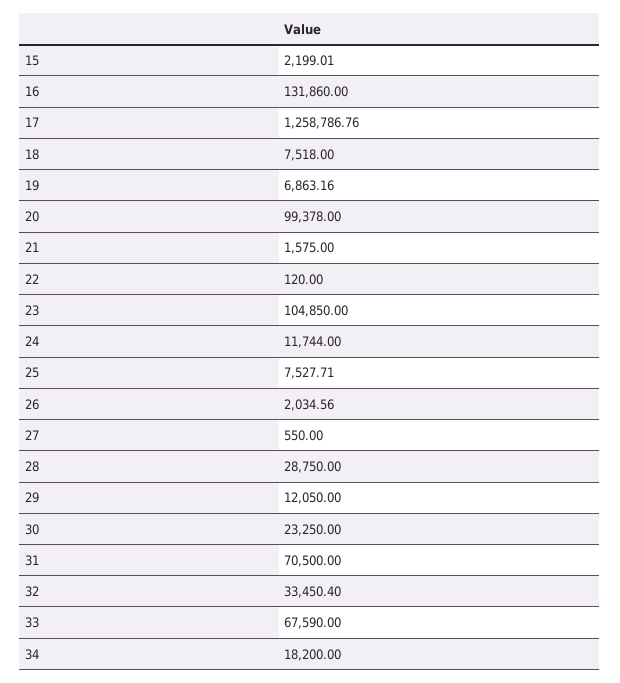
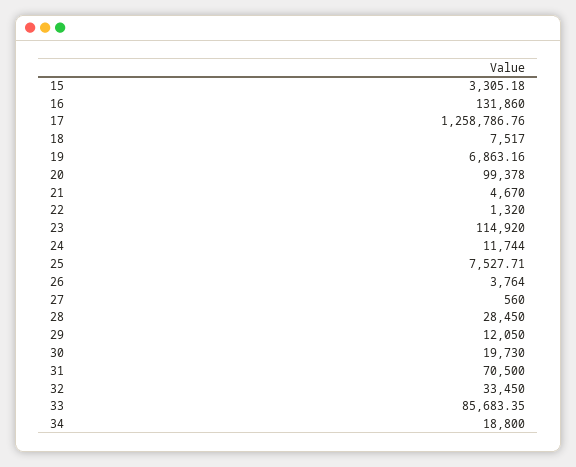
  {
-   "15": 2199.01,
+   "15": 3305.18,
    "16": 131860,
    "17": 1258786.76,
-   "18": 7518,
+   "18": 7517,
    "19": 6863.16,
    "20": 99378,
-   "21": 1575,
+   "21": 4670,
-   "22": 120,
+   "22": 1320,
-   "23": 104850,
+   "23": 114920,
    "24": 11744,
    "25": 7527.71,
-   "26": 2034.56,
+   "26": 3764,
-   "27": 550,
+   "27": 560,
-   "28": 28750,
+   "28": 28450,
    "29": 12050,
-   "30": 23250,
+   "30": 19730,
    "31": 70500,
-   "32": 33450.4,
+   "32": 33450,
-   "33": 67590,
+   "33": 85683.35,
-   "34": 18200
+   "34": 18800
  }

